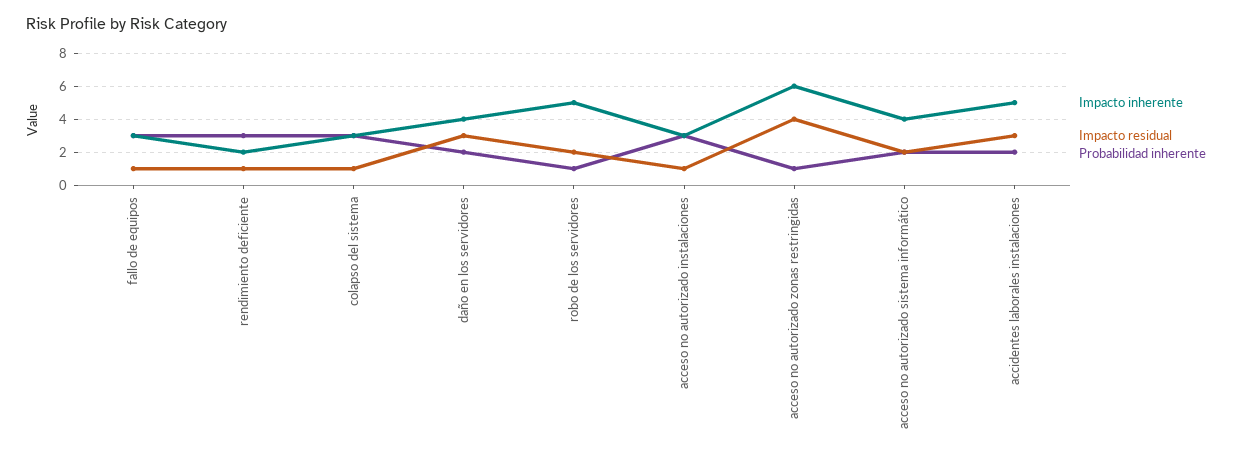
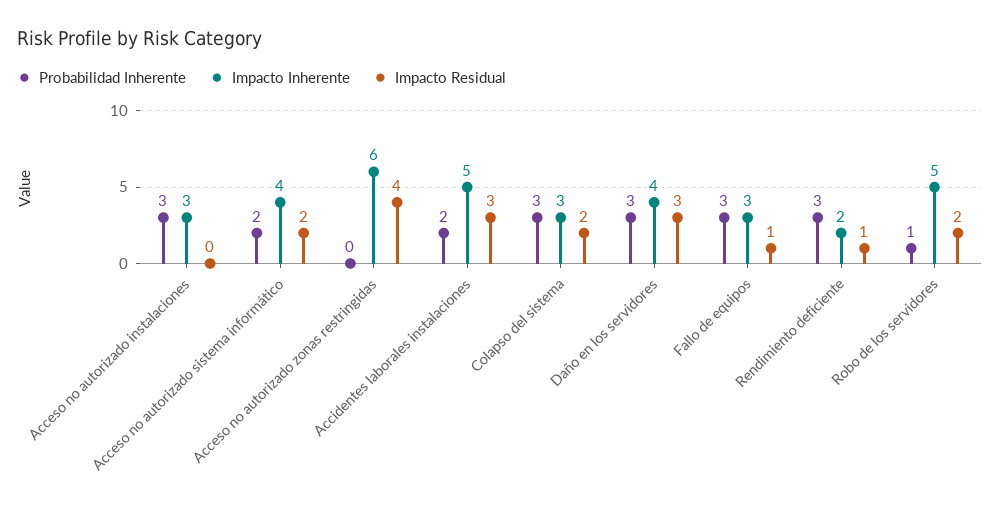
  {
    "Impacto inherente": {
      "fallo de equipos": 3,
      "rendimiento deficiente": 2,
      "colapso del sistema": 3,
      "daño en los servidores": 4,
      "robo de los servidores": 5,
      "acceso no autorizado instalaciones": 3,
      "acceso no autorizado zonas restringidas": 6,
      "acceso no autorizado sistema informático": 4,
      "accidentes laborales instalaciones": 5
    },
    "Impacto residual": {
      "fallo de equipos": 1,
      "rendimiento deficiente": 1,
-     "colapso del sistema": 1,
+     "colapso del sistema": 2,
      "daño en los servidores": 3,
      "robo de los servidores": 2,
-     "acceso no autorizado instalaciones": 1,
+     "acceso no autorizado instalaciones": 0,
      "acceso no autorizado zonas restringidas": 4,
      "acceso no autorizado sistema informático": 2,
      "accidentes laborales instalaciones": 3
    },
    "Probabilidad inherente": {
      "fallo de equipos": 3,
      "rendimiento deficiente": 3,
      "colapso del sistema": 3,
-     "daño en los servidores": 2,
+     "daño en los servidores": 3,
      "robo de los servidores": 1,
      "acceso no autorizado instalaciones": 3,
-     "acceso no autorizado zonas restringidas": 1,
+     "acceso no autorizado zonas restringidas": 0,
      "acceso no autorizado sistema informático": 2,
      "accidentes laborales instalaciones": 2
    }
  }

